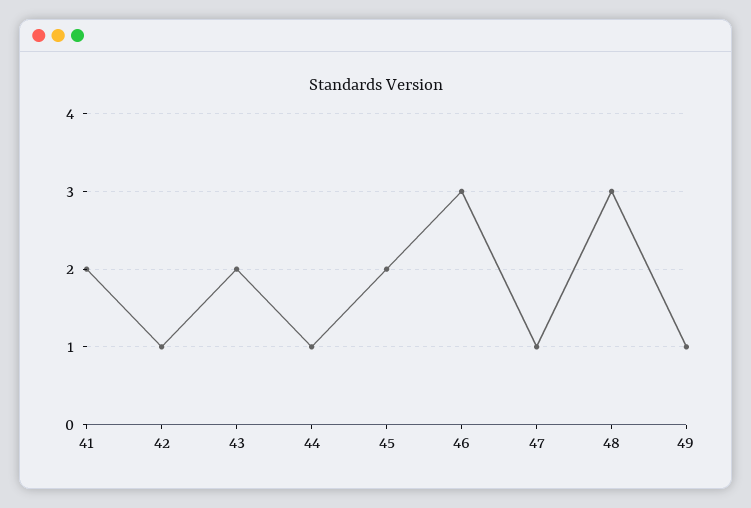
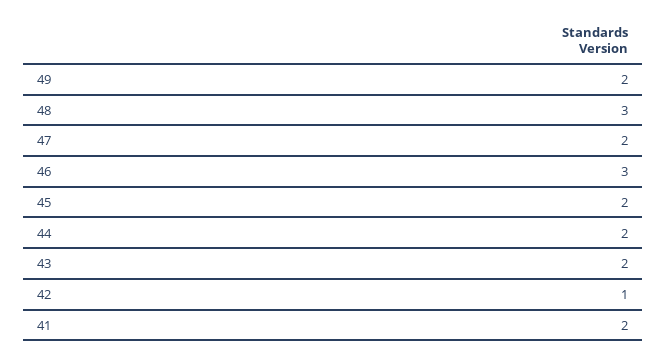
  {
    "41": 2,
    "42": 1,
    "43": 2,
-   "44": 1,
+   "44": 2,
    "45": 2,
    "46": 3,
-   "47": 1,
+   "47": 2,
    "48": 3,
-   "49": 1
+   "49": 2
  }

